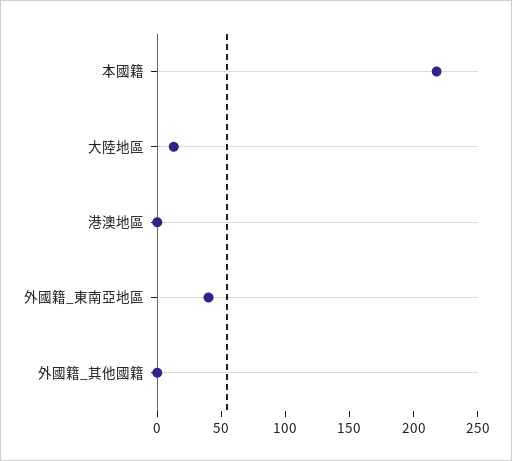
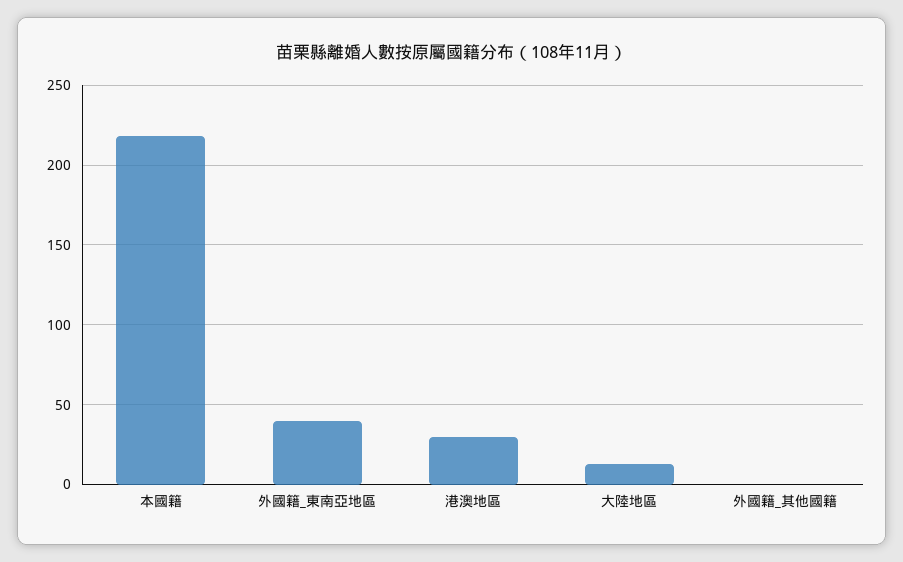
  {
    "本國籍": 220,
    "大陸地區": 15,
-   "港澳地區": 0,
+   "港澳地區": 30,
    "外國籍_東南亞地區": 40,
    "外國籍_其他國籍": 0
  }

